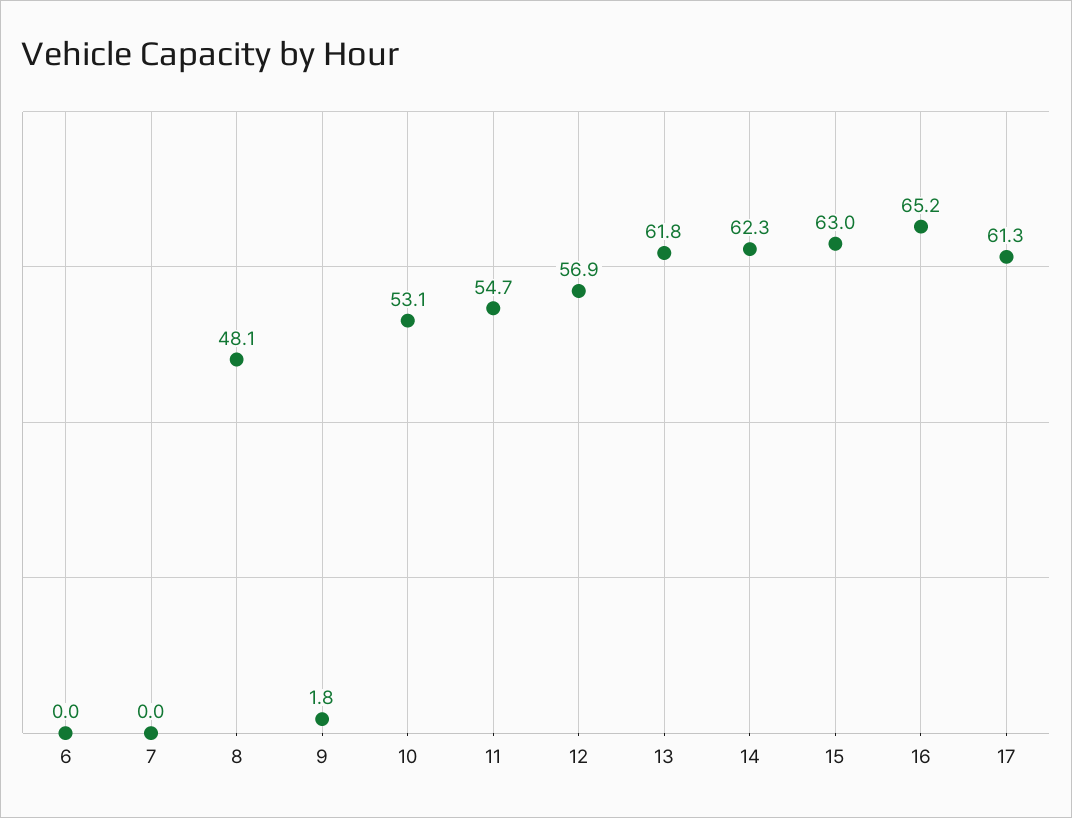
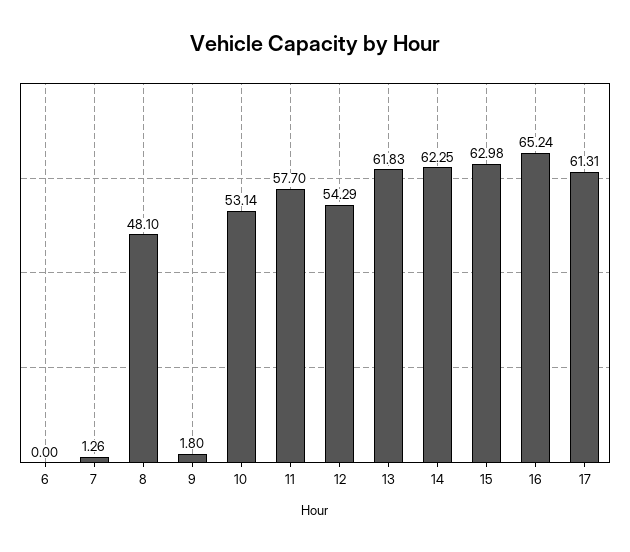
  {
    "6": 0,
-   "7": 0,
+   "7": 1.26,
    "8": 48.1,
    "9": 1.8,
    "10": 53.14,
-   "11": 54.7,
+   "11": 57.7,
-   "12": 56.9,
+   "12": 54.29,
    "13": 61.83,
    "14": 62.25,
    "15": 62.98,
    "16": 65.24,
    "17": 61.31
  }

